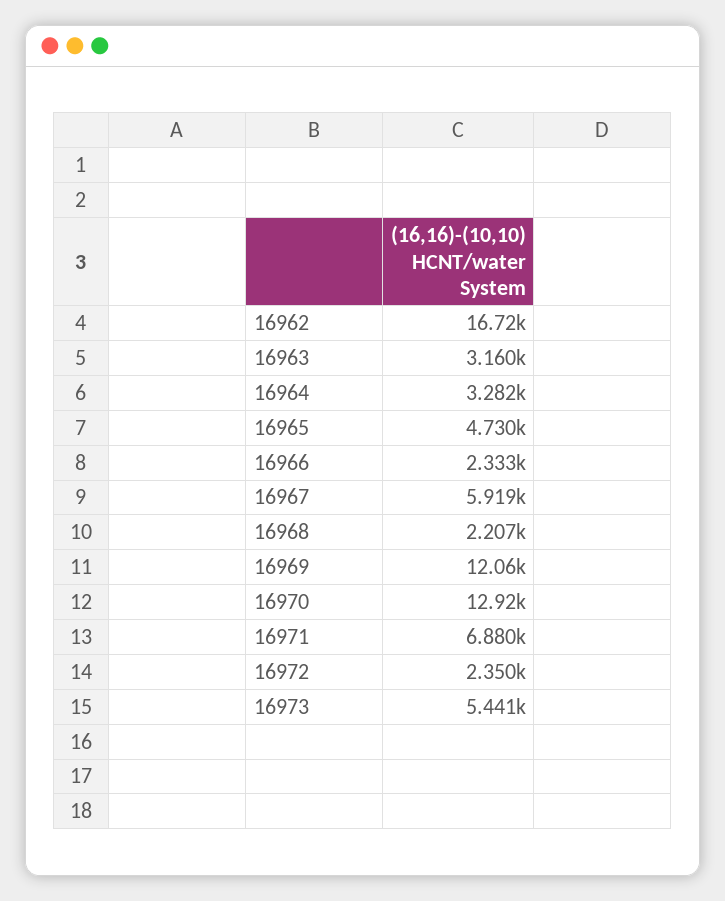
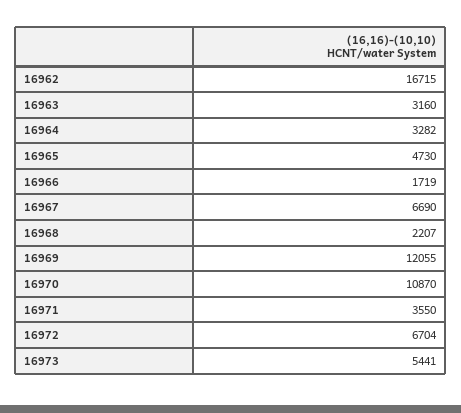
  {
    "16962": 16715,
    "16963": 3160,
    "16964": 3282,
    "16965": 4730,
-   "16966": 2333,
+   "16966": 1719,
-   "16967": 5919,
+   "16967": 6690,
    "16968": 2207,
    "16969": 12055,
-   "16970": 12920,
+   "16970": 10870,
-   "16971": 6880,
+   "16971": 3550,
-   "16972": 2350,
+   "16972": 6704,
    "16973": 5441
  }

